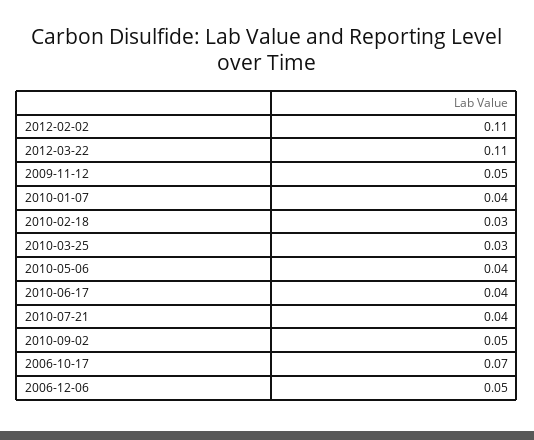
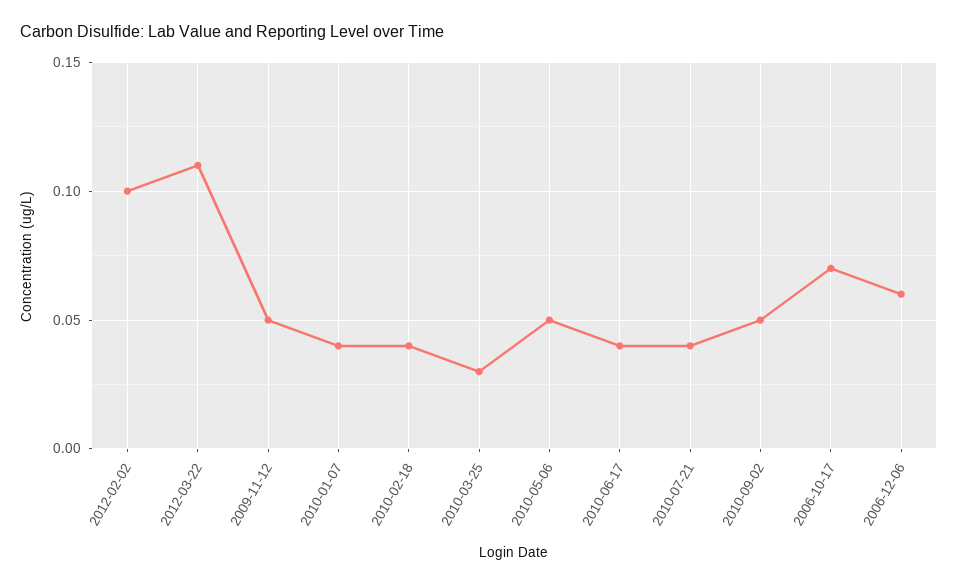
  {
-   "2012-02-02": 0.11,
+   "2012-02-02": 0.1,
    "2012-03-22": 0.11,
    "2009-11-12": 0.05,
    "2010-01-07": 0.04,
-   "2010-02-18": 0.03,
+   "2010-02-18": 0.04,
    "2010-03-25": 0.03,
-   "2010-05-06": 0.04,
+   "2010-05-06": 0.05,
    "2010-06-17": 0.04,
    "2010-07-21": 0.04,
    "2010-09-02": 0.05,
    "2006-10-17": 0.07,
-   "2006-12-06": 0.05
+   "2006-12-06": 0.06
  }

